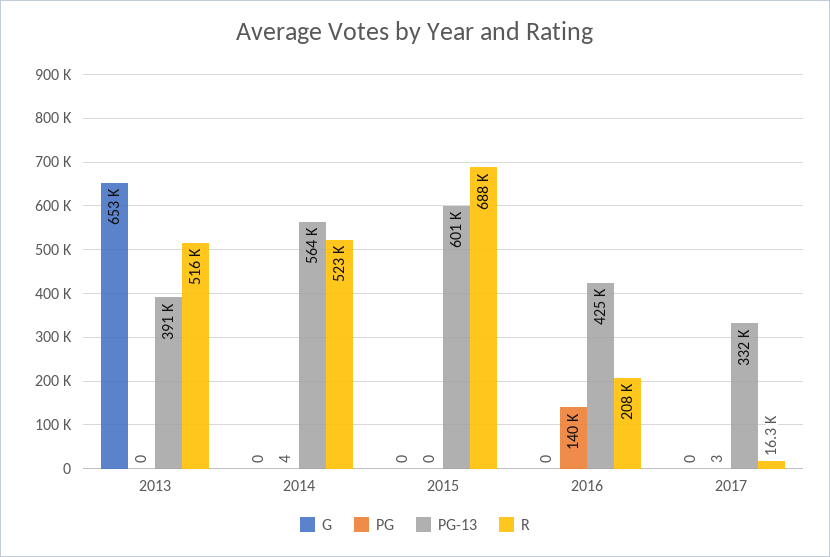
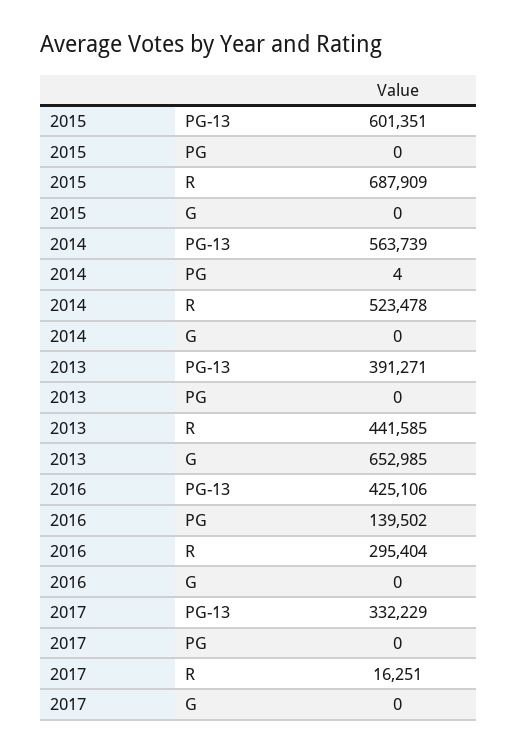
  {
    "G": {
      "2013": 652985,
      "2014": 0,
      "2015": 0,
      "2016": 0,
      "2017": 0
    },
    "PG": {
      "2013": 0,
      "2014": 4,
      "2015": 0,
      "2016": 139502,
-     "2017": 3
+     "2017": 0
    },
    "PG-13": {
      "2013": 391271,
      "2014": 563739,
      "2015": 601351,
      "2016": 425106,
      "2017": 332229
    },
    "R": {
-     "2013": 516000,
+     "2013": 441585,
      "2014": 523478,
      "2015": 687909,
-     "2016": 208000,
+     "2016": 295404,
      "2017": 16251
    }
  }

